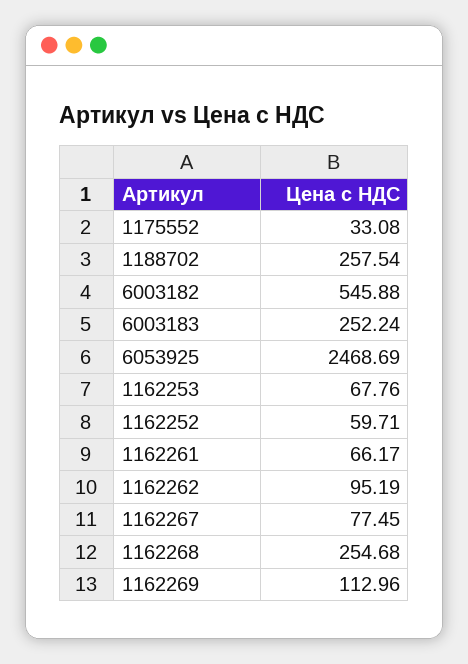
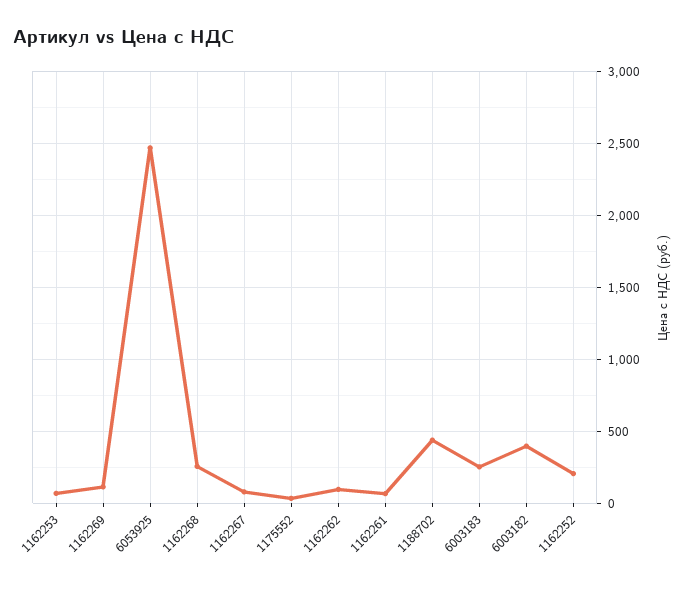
  {
    "1175552": 33.08,
-   "1188702": 257.54,
+   "1188702": 450,
-   "6003182": 545.88,
+   "6003182": 400,
    "6003183": 252.24,
    "6053925": 2468.69,
    "1162253": 67.76,
-   "1162252": 59.71,
+   "1162252": 200,
    "1162261": 66.17,
    "1162262": 95.19,
    "1162267": 77.45,
    "1162268": 254.68,
    "1162269": 112.96
  }

